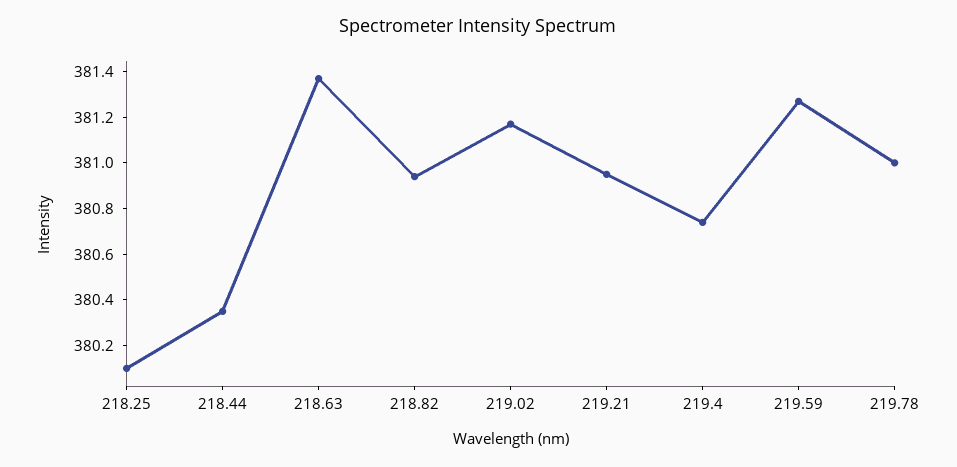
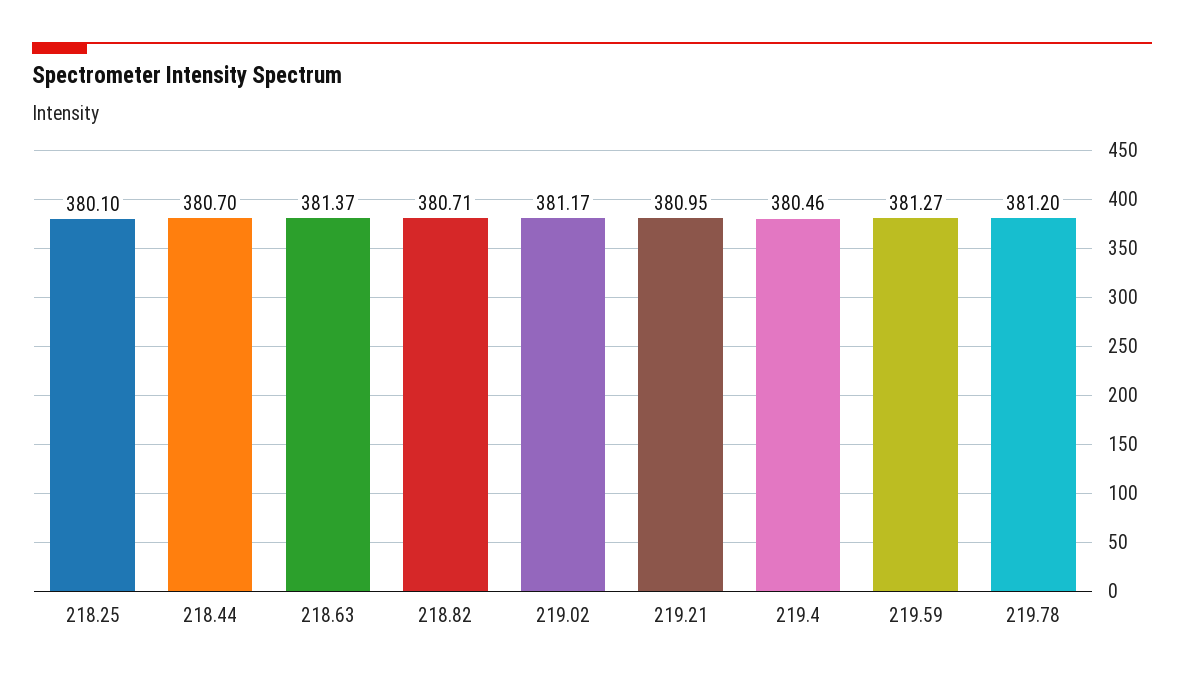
  {
    "218.25": 380.1,
-   "218.44": 380.35,
+   "218.44": 380.7,
    "218.63": 381.37,
-   "218.82": 380.95,
+   "218.82": 380.71,
    "219.02": 381.17,
    "219.21": 380.95,
-   "219.4": 380.75,
+   "219.4": 380.46,
    "219.59": 381.27,
-   "219.78": 381
+   "219.78": 381.2
  }

